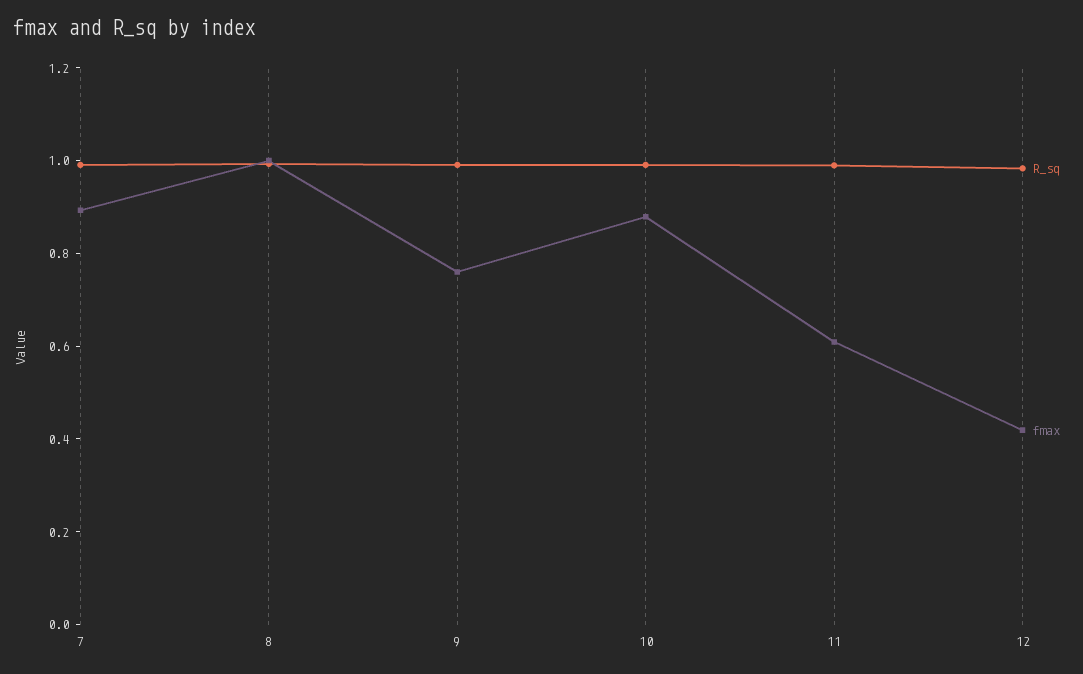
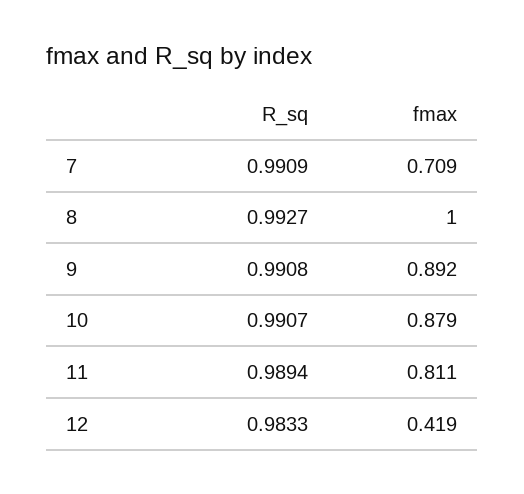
  {
    "R_sq": {
      "7": 0.9909,
      "8": 0.9927,
      "9": 0.9908,
      "10": 0.9907,
      "11": 0.9894,
      "12": 0.9833
    },
    "fmax": {
-     "7": 0.9,
+     "7": 0.709,
      "8": 1,
-     "9": 0.75,
+     "9": 0.892,
      "10": 0.879,
-     "11": 0.6,
+     "11": 0.811,
      "12": 0.419
    }
  }

